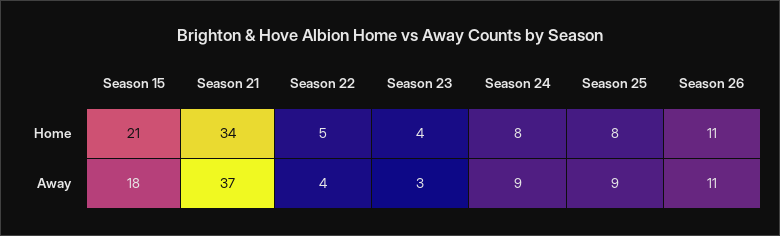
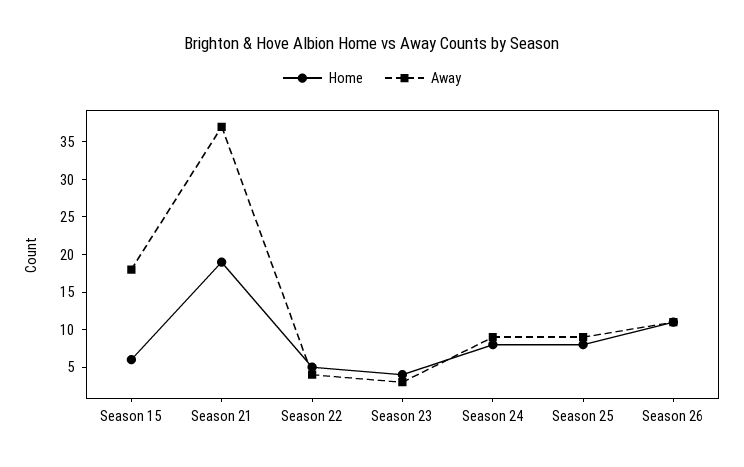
  {
    "Home": {
-     "Season 15": 21,
+     "Season 15": 5,
-     "Season 21": 34,
+     "Season 21": 20,
      "Season 22": 5,
      "Season 23": 4,
      "Season 24": 8,
      "Season 25": 8,
      "Season 26": 11
    },
    "Away": {
      "Season 15": 18,
      "Season 21": 37,
      "Season 22": 4,
      "Season 23": 3,
      "Season 24": 9,
      "Season 25": 9,
      "Season 26": 11
    }
  }

